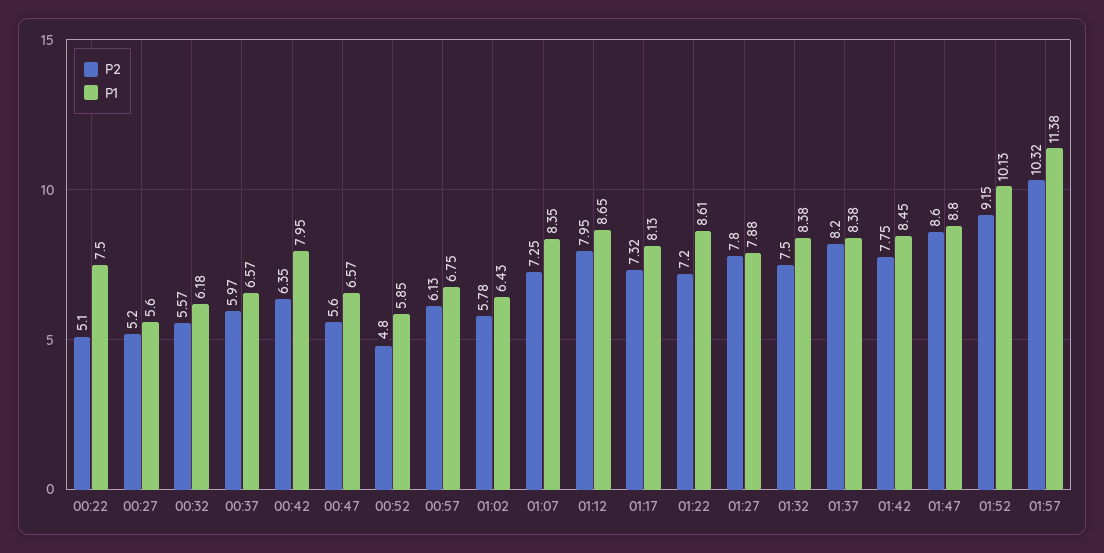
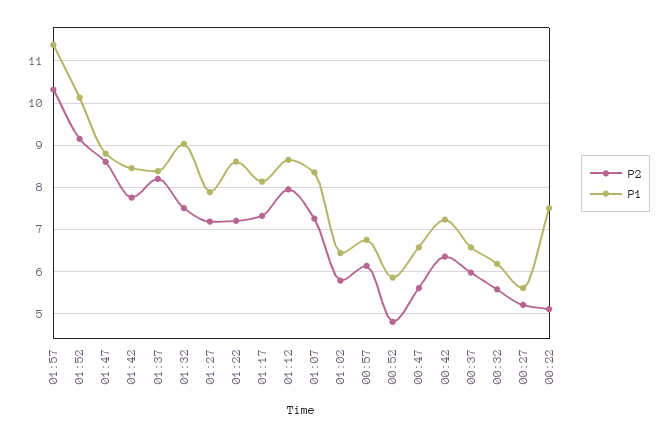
  {
    "P2": {
      "00:22": 5.1,
      "00:27": 5.2,
      "00:32": 5.57,
      "00:37": 5.97,
      "00:42": 6.35,
      "00:47": 5.6,
      "00:52": 4.8,
      "00:57": 6.13,
      "01:02": 5.78,
      "01:07": 7.25,
      "01:12": 7.95,
      "01:17": 7.32,
      "01:22": 7.2,
-     "01:27": 7.8,
+     "01:27": 7.2,
      "01:32": 7.5,
      "01:37": 8.2,
      "01:42": 7.75,
      "01:47": 8.6,
      "01:52": 9.15,
      "01:57": 10.32
    },
    "P1": {
      "00:22": 7.5,
      "00:27": 5.6,
      "00:32": 6.18,
      "00:37": 6.57,
-     "00:42": 7.95,
+     "00:42": 7.2,
      "00:47": 6.57,
      "00:52": 5.85,
      "00:57": 6.75,
      "01:02": 6.43,
      "01:07": 8.35,
      "01:12": 8.65,
      "01:17": 8.13,
      "01:22": 8.61,
      "01:27": 7.88,
-     "01:32": 8.38,
+     "01:32": 9,
      "01:37": 8.38,
      "01:42": 8.45,
      "01:47": 8.8,
      "01:52": 10.13,
      "01:57": 11.38
    }
  }

